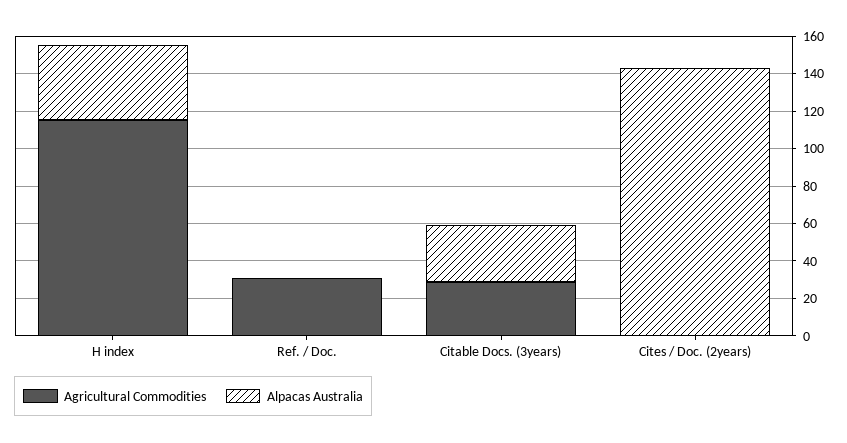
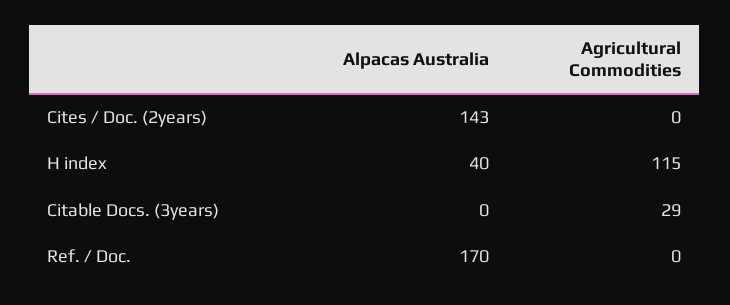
  {
    "Agricultural Commodities": {
      "H index": 115,
-     "Ref. / Doc.": 30,
+     "Ref. / Doc.": 0,
      "Citable Docs. (3years)": 29,
      "Cites / Doc. (2years)": 0
    },
    "Alpacas Australia": {
      "H index": 40,
-     "Ref. / Doc.": 0,
+     "Ref. / Doc.": 170,
-     "Citable Docs. (3years)": 30,
+     "Citable Docs. (3years)": 0,
      "Cites / Doc. (2years)": 143
    }
  }

